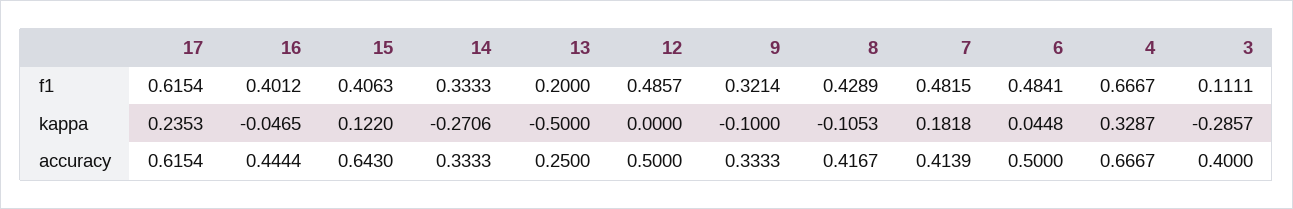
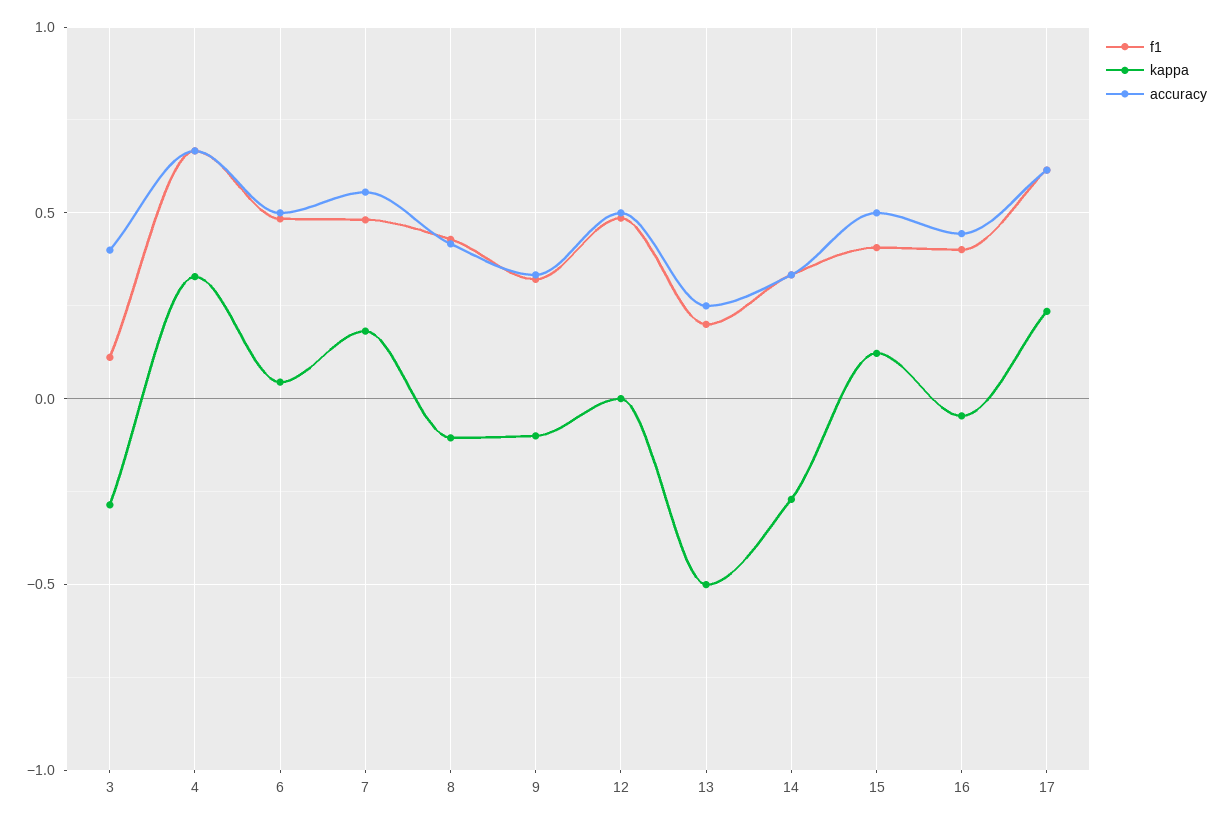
  {
    "f1": {
      "17": 0.6154,
      "16": 0.4012,
      "15": 0.4063,
      "14": 0.3333,
      "13": 0.2,
      "12": 0.4857,
      "9": 0.3214,
      "8": 0.4289,
      "7": 0.4815,
      "6": 0.4841,
      "4": 0.6667,
      "3": 0.1111
    },
    "kappa": {
      "17": 0.2353,
      "16": -0.0465,
      "15": 0.122,
      "14": -0.2706,
      "13": -0.5,
      "12": 0,
      "9": -0.1,
      "8": -0.1053,
      "7": 0.1818,
      "6": 0.0448,
      "4": 0.3287,
      "3": -0.2857
    },
    "accuracy": {
      "17": 0.6154,
      "16": 0.4444,
-     "15": 0.643,
+     "15": 0.5,
      "14": 0.3333,
      "13": 0.25,
      "12": 0.5,
      "9": 0.3333,
      "8": 0.4167,
-     "7": 0.4139,
+     "7": 0.55,
      "6": 0.5,
      "4": 0.6667,
      "3": 0.4
    }
  }

